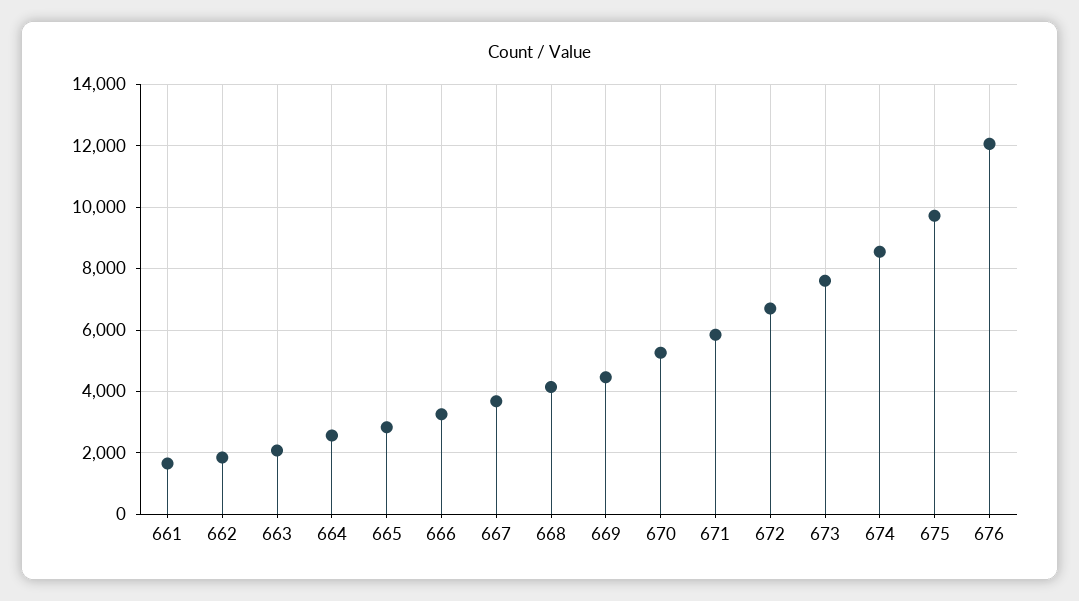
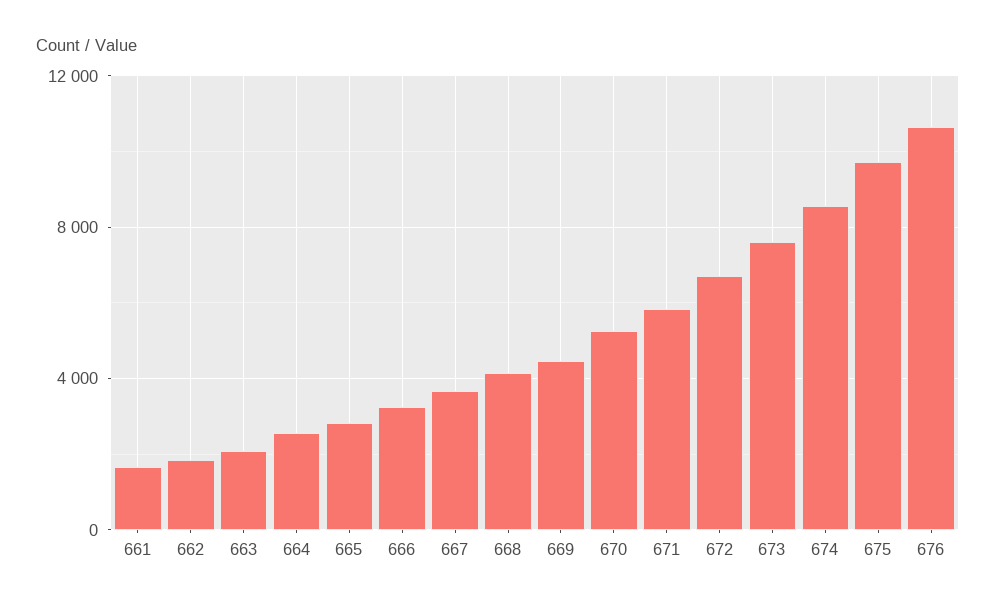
  {
    "661": 1600,
    "662": 1800,
    "663": 2000,
    "664": 2600,
    "665": 2800,
    "666": 3200,
    "667": 3600,
    "668": 4200,
    "669": 4400,
    "670": 5200,
    "671": 5800,
    "672": 6800,
    "673": 7600,
    "674": 8600,
    "675": 9800,
-   "676": 12000
+   "676": 10500
  }

